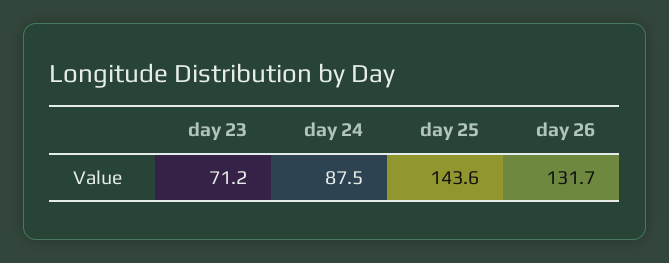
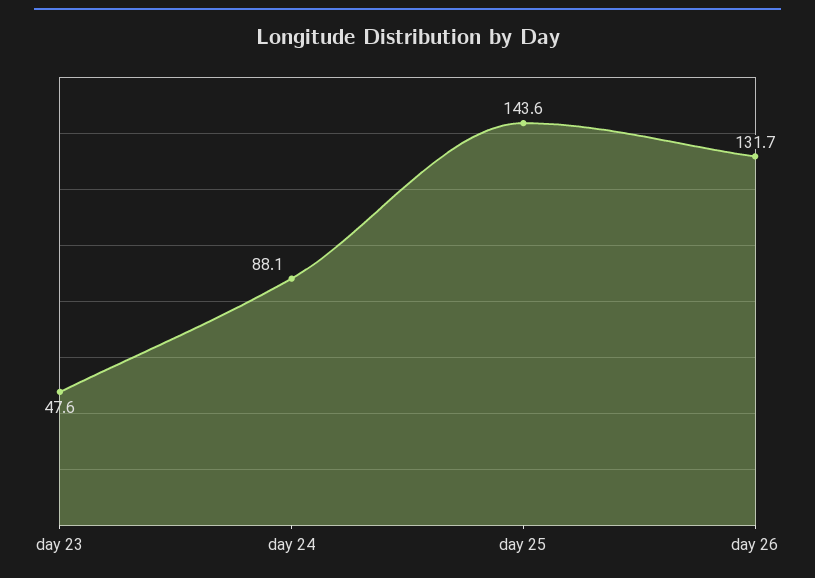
  {
-   "day 23": 71.2,
+   "day 23": 47.6,
-   "day 24": 87.5,
+   "day 24": 88.1,
    "day 25": 143.6,
    "day 26": 131.7
  }

